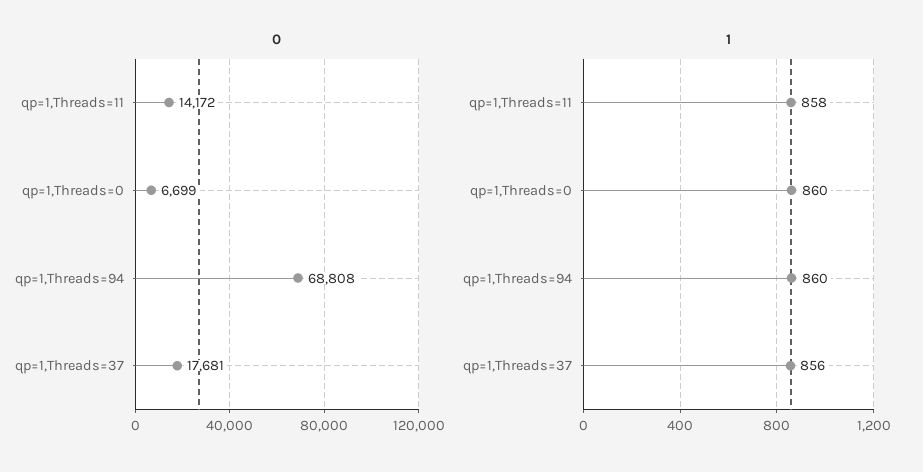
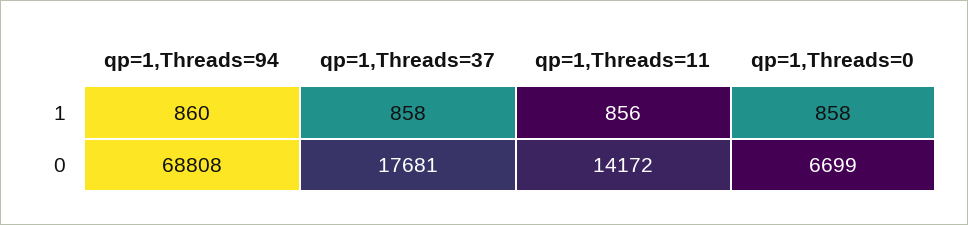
  {
    "0": {
      "qp=1,Threads=11": 14172,
      "qp=1,Threads=0": 6699,
      "qp=1,Threads=94": 68808,
      "qp=1,Threads=37": 17681
    },
    "1": {
-     "qp=1,Threads=11": 858,
+     "qp=1,Threads=11": 856,
-     "qp=1,Threads=0": 860,
+     "qp=1,Threads=0": 858,
      "qp=1,Threads=94": 860,
-     "qp=1,Threads=37": 856
+     "qp=1,Threads=37": 858
    }
  }

